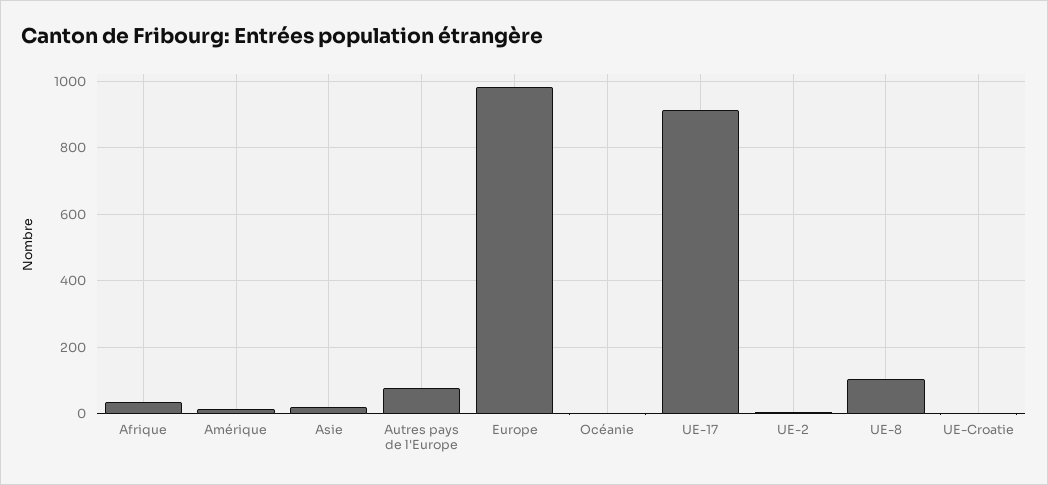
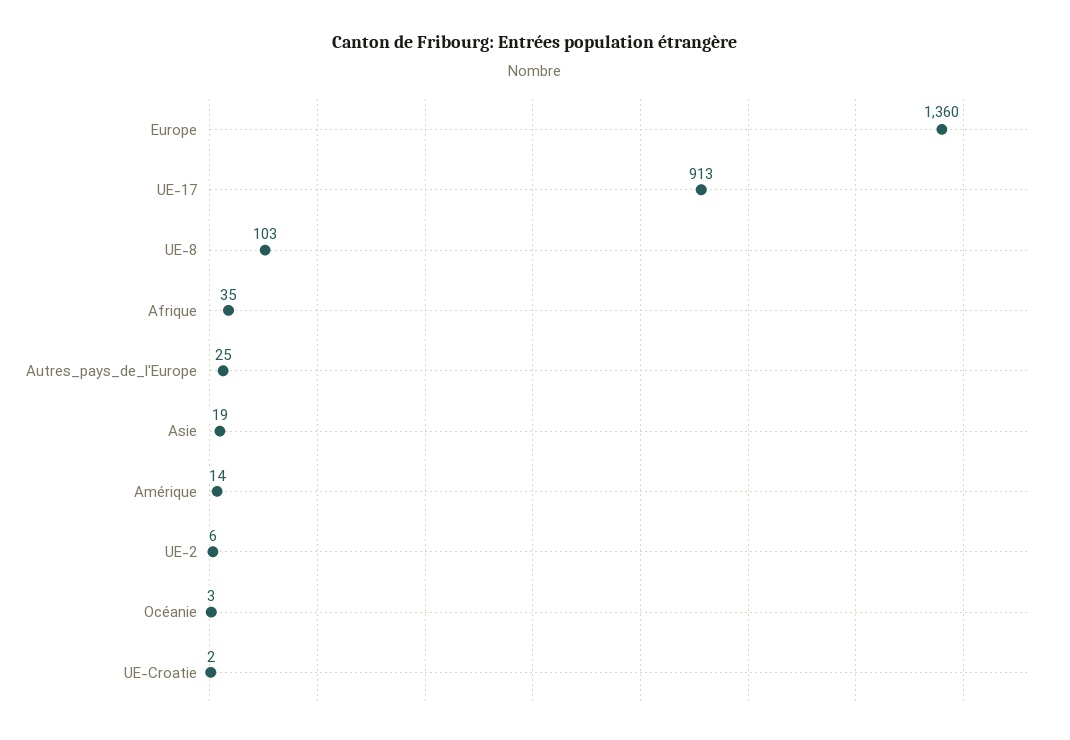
  {
    "Afrique": 35,
    "Amérique": 14,
    "Asie": 19,
-   "Autres pays de l'Europe": 80,
+   "Autres pays de l'Europe": 25,
-   "Europe": 980,
+   "Europe": 1360,
    "Océanie": 3,
    "UE-17": 913,
    "UE-2": 6,
    "UE-8": 103,
    "UE-Croatie": 2
  }

